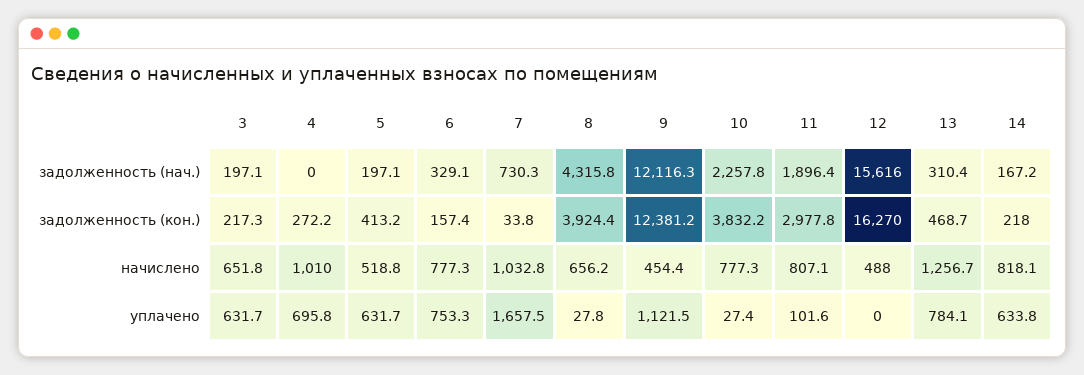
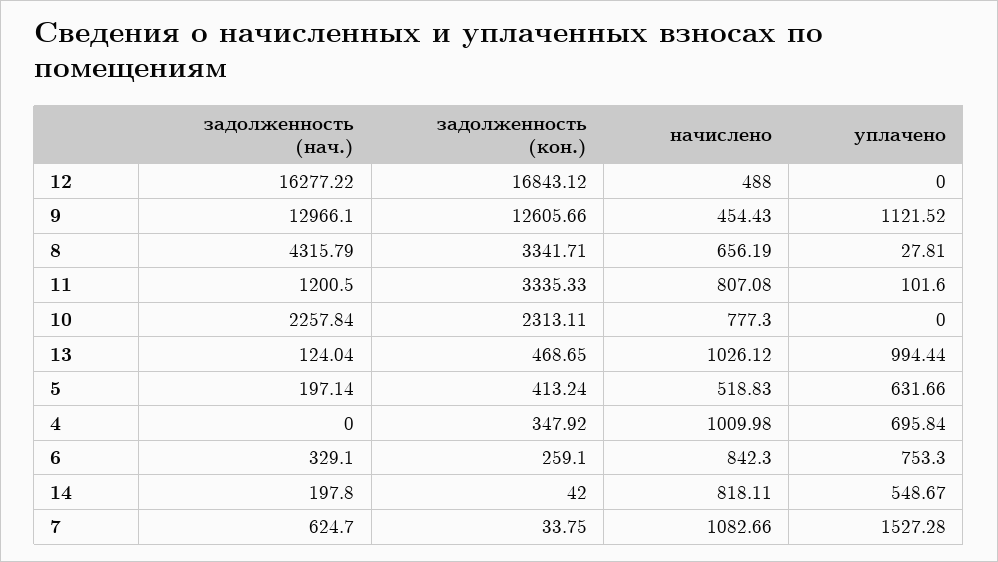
  {
-   "3": {
-     "задолженность (нач.)": 197.1,
-     "задолженность (кон.)": 217.3,
-     "начислено": 651.8,
-     "уплачено": 631.7
-   },
    "4": {
      "задолженность (нач.)": 0,
-     "задолженность (кон.)": 272.2,
+     "задолженность (кон.)": 347.92,
      "начислено": 1009.98,
      "уплачено": 695.84
    },
    "5": {
      "задолженность (нач.)": 197.14,
      "задолженность (кон.)": 413.24,
      "начислено": 518.83,
      "уплачено": 631.66
    },
    "6": {
      "задолженность (нач.)": 329.1,
-     "задолженность (кон.)": 157.4,
+     "задолженность (кон.)": 259.1,
-     "начислено": 777.3,
+     "начислено": 842.3,
      "уплачено": 753.3
    },
    "7": {
-     "задолженность (нач.)": 730.3,
+     "задолженность (нач.)": 624.7,
      "задолженность (кон.)": 33.75,
-     "начислено": 1032.8,
+     "начислено": 1082.66,
-     "уплачено": 1657.5
+     "уплачено": 1527.28
    },
    "8": {
      "задолженность (нач.)": 4315.79,
-     "задолженность (кон.)": 3924.4,
+     "задолженность (кон.)": 3341.71,
      "начислено": 656.19,
      "уплачено": 27.81
    },
    "9": {
-     "задолженность (нач.)": 12116.3,
+     "задолженность (нач.)": 12966.1,
-     "задолженность (кон.)": 12381.2,
+     "задолженность (кон.)": 12605.66,
      "начислено": 454.43,
      "уплачено": 1121.52
    },
    "10": {
      "задолженность (нач.)": 2257.84,
-     "задолженность (кон.)": 3832.2,
+     "задолженность (кон.)": 2313.11,
      "начислено": 777.3,
-     "уплачено": 27.4
+     "уплачено": 0
    },
    "11": {
-     "задолженность (нач.)": 1896.4,
+     "задолженность (нач.)": 1200.5,
-     "задолженность (кон.)": 2977.8,
+     "задолженность (кон.)": 3335.33,
      "начислено": 807.08,
      "уплачено": 101.6
    },
    "12": {
-     "задолженность (нач.)": 15616,
+     "задолженность (нач.)": 16277.22,
-     "задолженность (кон.)": 16270,
+     "задолженность (кон.)": 16843.12,
      "начислено": 488,
      "уплачено": 0
    },
    "13": {
-     "задолженность (нач.)": 310.4,
+     "задолженность (нач.)": 124.04,
      "задолженность (кон.)": 468.65,
-     "начислено": 1256.7,
+     "начислено": 1026.12,
-     "уплачено": 784.1
+     "уплачено": 994.44
    },
    "14": {
-     "задолженность (нач.)": 167.2,
+     "задолженность (нач.)": 197.8,
-     "задолженность (кон.)": 218,
+     "задолженность (кон.)": 42,
      "начислено": 818.11,
-     "уплачено": 633.8
+     "уплачено": 548.67
    }
  }

